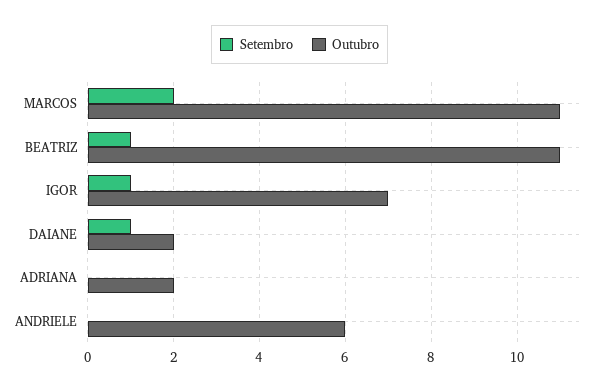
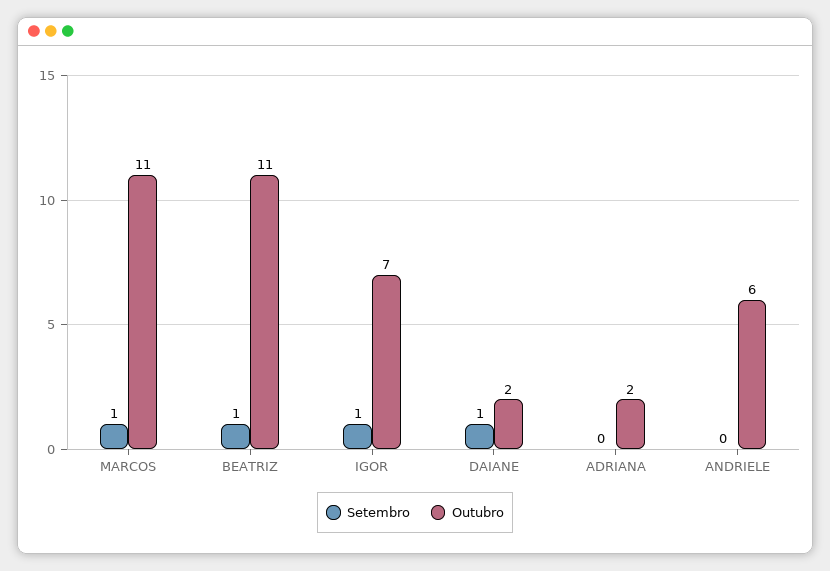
  {
    "Setembro": {
-     "MARCOS": 2,
+     "MARCOS": 1,
      "BEATRIZ": 1,
      "IGOR": 1,
      "DAIANE": 1,
      "ADRIANA": 0,
      "ANDRIELE": 0
    },
    "Outubro": {
      "MARCOS": 11,
      "BEATRIZ": 11,
      "IGOR": 7,
      "DAIANE": 2,
      "ADRIANA": 2,
      "ANDRIELE": 6
    }
  }

